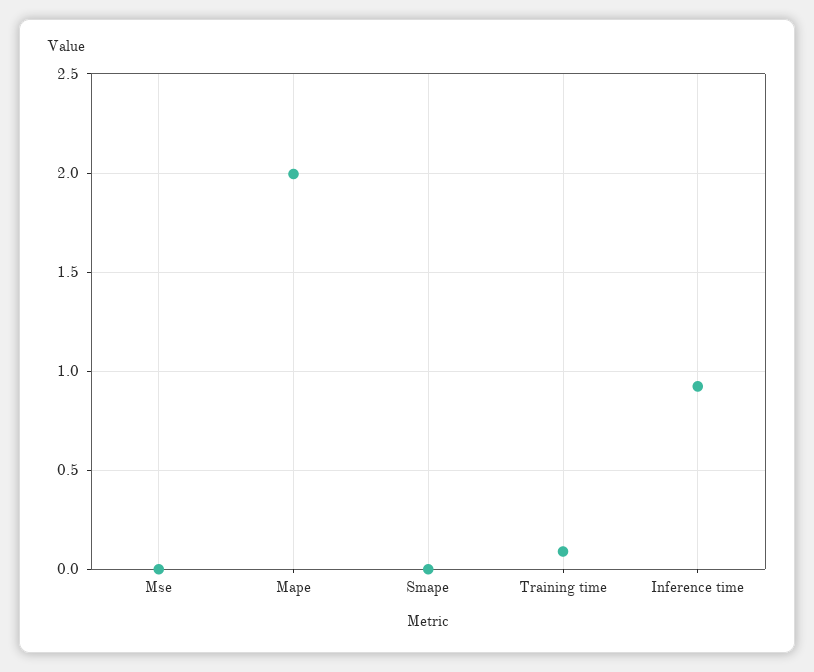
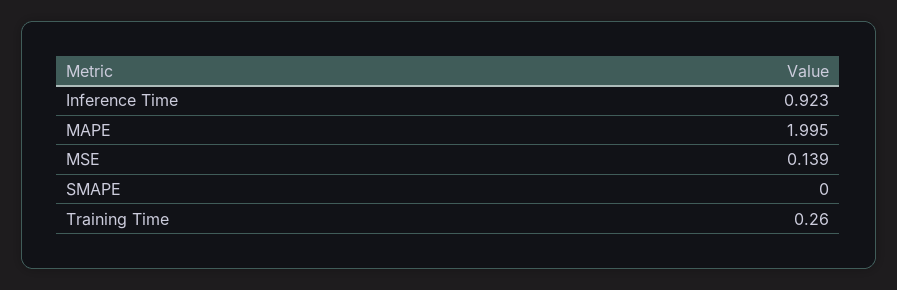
  {
-   "Mse": 0,
+   "Mse": 0.139,
    "Mape": 1.995,
    "Smape": 0,
-   "Training time": 0.1,
+   "Training time": 0.26,
    "Inference time": 0.923
  }

